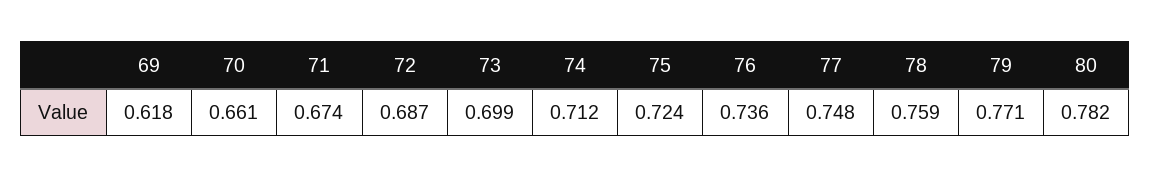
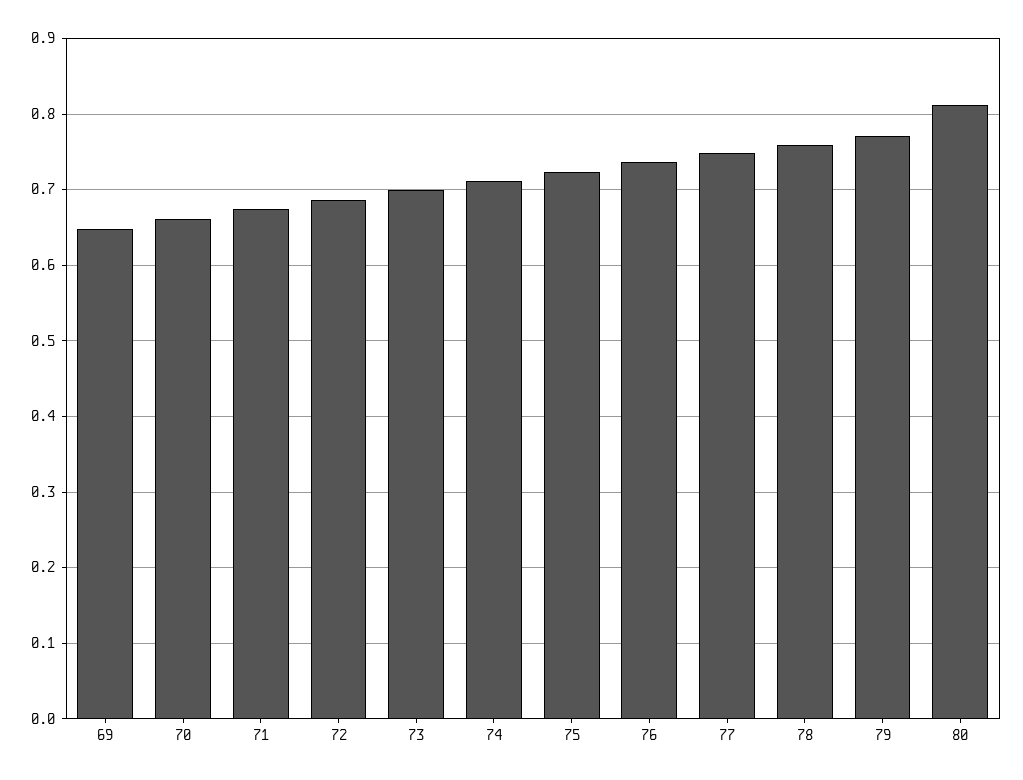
  {
-   "69": 0.618,
+   "69": 0.65,
    "70": 0.661,
    "71": 0.674,
    "72": 0.687,
    "73": 0.699,
    "74": 0.712,
    "75": 0.724,
    "76": 0.736,
    "77": 0.748,
    "78": 0.759,
    "79": 0.771,
-   "80": 0.782
+   "80": 0.81
  }

